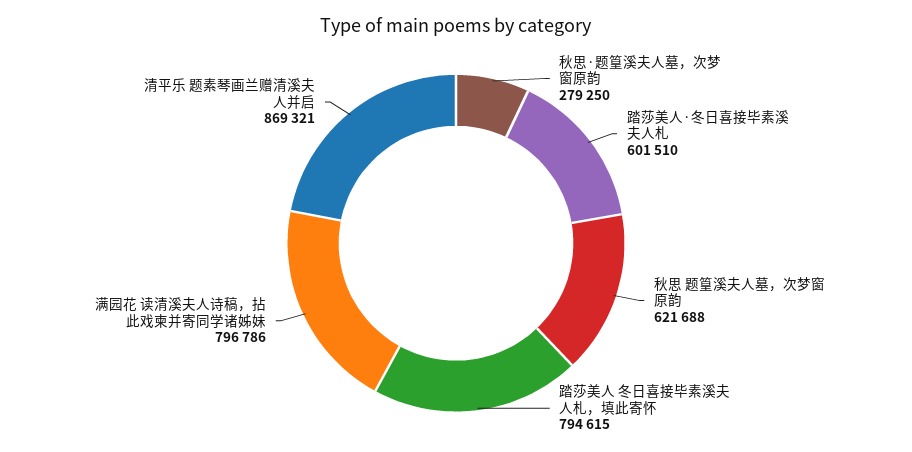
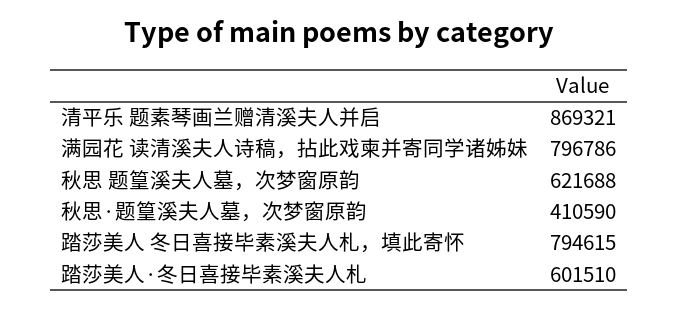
  {
-   "秋思·题篁溪夫人墓，次梦窗原韵": 279250,
+   "秋思·题篁溪夫人墓，次梦窗原韵": 410590,
    "踏莎美人·冬日喜接毕素溪夫人札": 601510,
    "秋思 题篁溪夫人墓，次梦窗原韵": 621688,
    "踏莎美人 冬日喜接毕素溪夫人札，填此寄怀": 794615,
    "满园花 读清溪夫人诗稿，拈此戏柬并寄同学诸姊妹": 796786,
    "清平乐 题素琴画兰赠清溪夫人并启": 869321
  }

